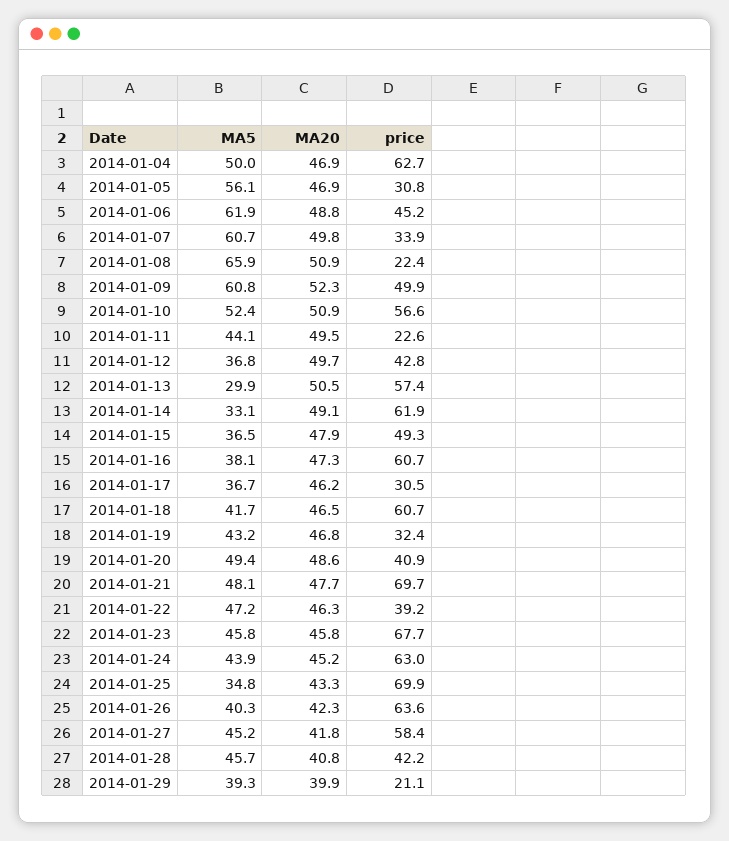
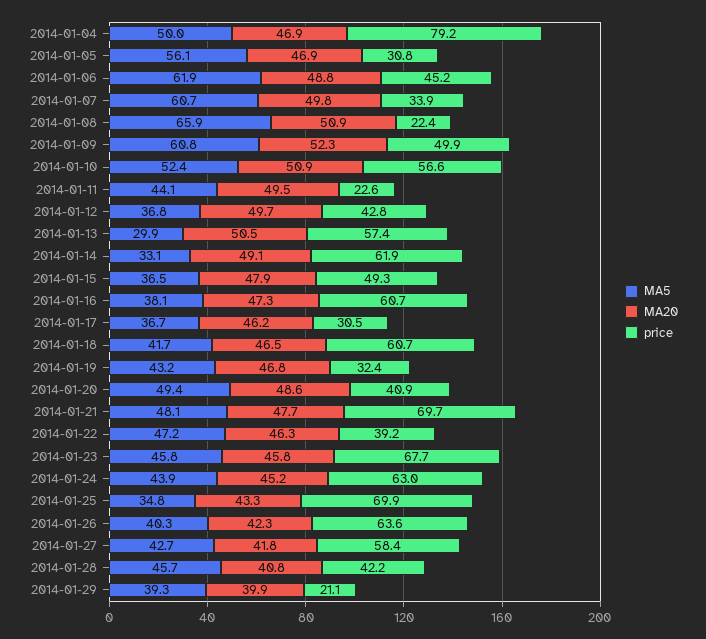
  {
    "MA5": {
      "2014-01-04": 50,
      "2014-01-05": 56.1,
      "2014-01-06": 61.9,
      "2014-01-07": 60.7,
      "2014-01-08": 65.9,
      "2014-01-09": 60.8,
      "2014-01-10": 52.4,
      "2014-01-11": 44.1,
      "2014-01-12": 36.8,
      "2014-01-13": 29.9,
      "2014-01-14": 33.1,
      "2014-01-15": 36.5,
      "2014-01-16": 38.1,
      "2014-01-17": 36.7,
      "2014-01-18": 41.7,
      "2014-01-19": 43.2,
      "2014-01-20": 49.4,
      "2014-01-21": 48.1,
      "2014-01-22": 47.2,
      "2014-01-23": 45.8,
      "2014-01-24": 43.9,
      "2014-01-25": 34.8,
      "2014-01-26": 40.3,
-     "2014-01-27": 45.2,
+     "2014-01-27": 42.7,
      "2014-01-28": 45.7,
      "2014-01-29": 39.3
    },
    "MA20": {
      "2014-01-04": 46.9,
      "2014-01-05": 46.9,
      "2014-01-06": 48.8,
      "2014-01-07": 49.8,
      "2014-01-08": 50.9,
      "2014-01-09": 52.3,
      "2014-01-10": 50.9,
      "2014-01-11": 49.5,
      "2014-01-12": 49.7,
      "2014-01-13": 50.5,
      "2014-01-14": 49.1,
      "2014-01-15": 47.9,
      "2014-01-16": 47.3,
      "2014-01-17": 46.2,
      "2014-01-18": 46.5,
      "2014-01-19": 46.8,
      "2014-01-20": 48.6,
      "2014-01-21": 47.7,
      "2014-01-22": 46.3,
      "2014-01-23": 45.8,
      "2014-01-24": 45.2,
      "2014-01-25": 43.3,
      "2014-01-26": 42.3,
      "2014-01-27": 41.8,
      "2014-01-28": 40.8,
      "2014-01-29": 39.9
    },
    "price": {
-     "2014-01-04": 62.7,
+     "2014-01-04": 79.2,
      "2014-01-05": 30.8,
      "2014-01-06": 45.2,
      "2014-01-07": 33.9,
      "2014-01-08": 22.4,
      "2014-01-09": 49.9,
      "2014-01-10": 56.6,
      "2014-01-11": 22.6,
      "2014-01-12": 42.8,
      "2014-01-13": 57.4,
      "2014-01-14": 61.9,
      "2014-01-15": 49.3,
      "2014-01-16": 60.7,
      "2014-01-17": 30.5,
      "2014-01-18": 60.7,
      "2014-01-19": 32.4,
      "2014-01-20": 40.9,
      "2014-01-21": 69.7,
      "2014-01-22": 39.2,
      "2014-01-23": 67.7,
      "2014-01-24": 63,
      "2014-01-25": 69.9,
      "2014-01-26": 63.6,
      "2014-01-27": 58.4,
      "2014-01-28": 42.2,
      "2014-01-29": 21.1
    }
  }

